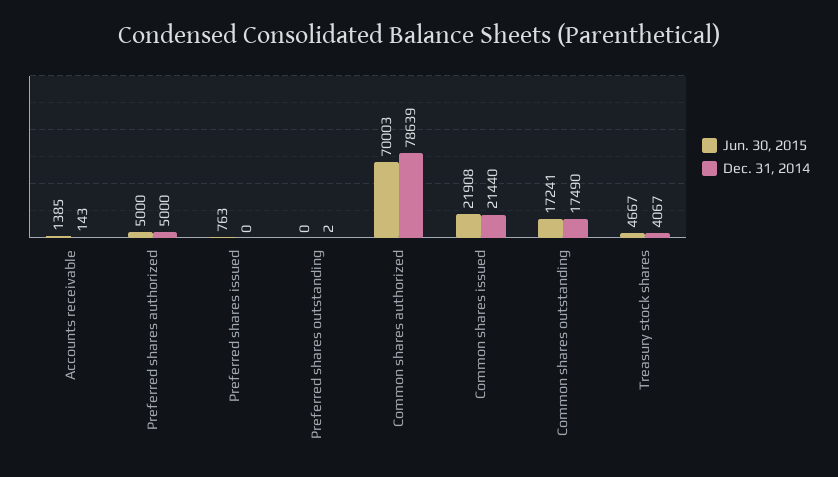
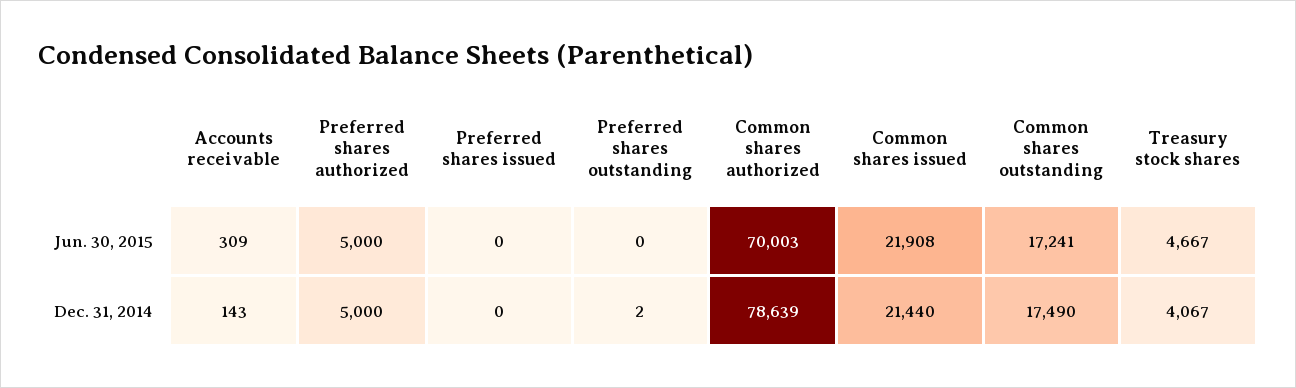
  {
    "Jun. 30, 2015": {
-     "Accounts receivable": 1385,
+     "Accounts receivable": 309,
      "Preferred shares authorized": 5000,
-     "Preferred shares issued": 763,
+     "Preferred shares issued": 0,
      "Preferred shares outstanding": 0,
      "Common shares authorized": 70003,
      "Common shares issued": 21908,
      "Common shares outstanding": 17241,
      "Treasury stock shares": 4667
    },
    "Dec. 31, 2014": {
      "Accounts receivable": 143,
      "Preferred shares authorized": 5000,
      "Preferred shares issued": 0,
      "Preferred shares outstanding": 2,
      "Common shares authorized": 78639,
      "Common shares issued": 21440,
      "Common shares outstanding": 17490,
      "Treasury stock shares": 4067
    }
  }

